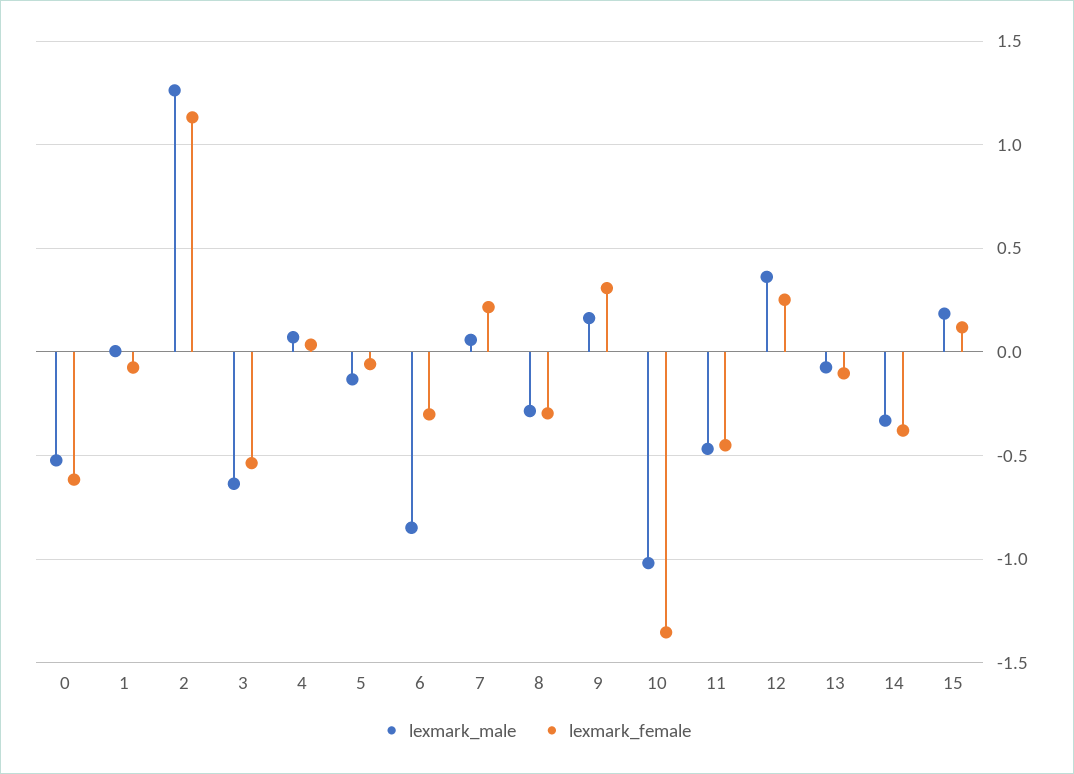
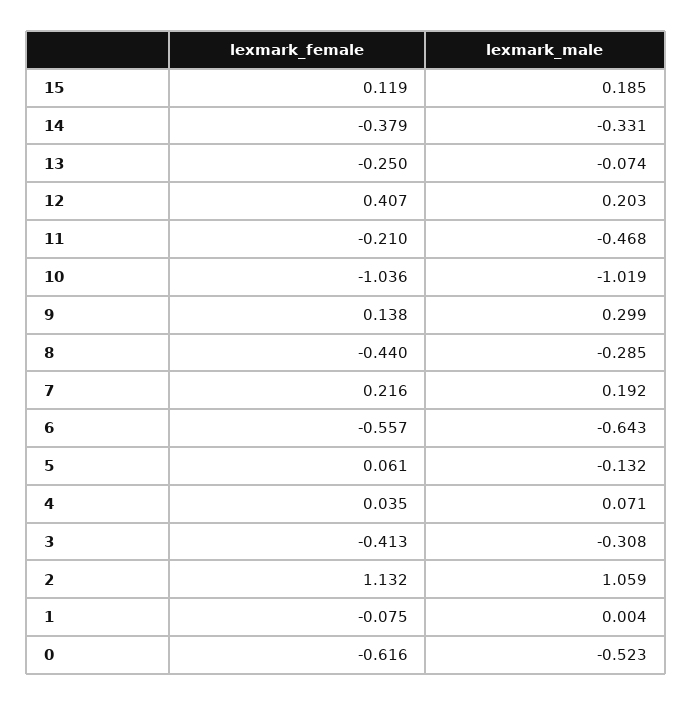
  {
    "lexmark_male": {
      "0": -0.523,
      "1": 0.004,
-     "2": 1.25,
+     "2": 1.059,
-     "3": -0.65,
+     "3": -0.308,
      "4": 0.071,
      "5": -0.132,
-     "6": -0.85,
+     "6": -0.643,
-     "7": 0.05,
+     "7": 0.192,
      "8": -0.285,
-     "9": 0.15,
+     "9": 0.299,
      "10": -1.019,
      "11": -0.468,
-     "12": 0.35,
+     "12": 0.203,
      "13": -0.074,
      "14": -0.331,
      "15": 0.185
    },
    "lexmark_female": {
      "0": -0.616,
      "1": -0.075,
      "2": 1.132,
-     "3": -0.55,
+     "3": -0.413,
      "4": 0.035,
-     "5": -0.05,
+     "5": 0.061,
-     "6": -0.3,
+     "6": -0.557,
      "7": 0.216,
-     "8": -0.3,
+     "8": -0.44,
-     "9": 0.3,
+     "9": 0.138,
-     "10": -1.35,
+     "10": -1.036,
-     "11": -0.45,
+     "11": -0.21,
-     "12": 0.25,
+     "12": 0.407,
-     "13": -0.1,
+     "13": -0.25,
      "14": -0.379,
      "15": 0.119
    }
  }

